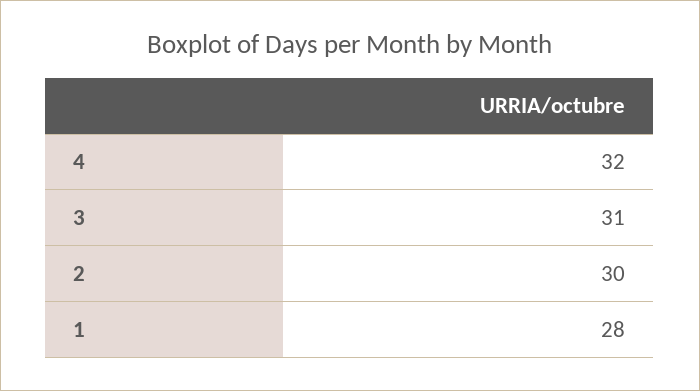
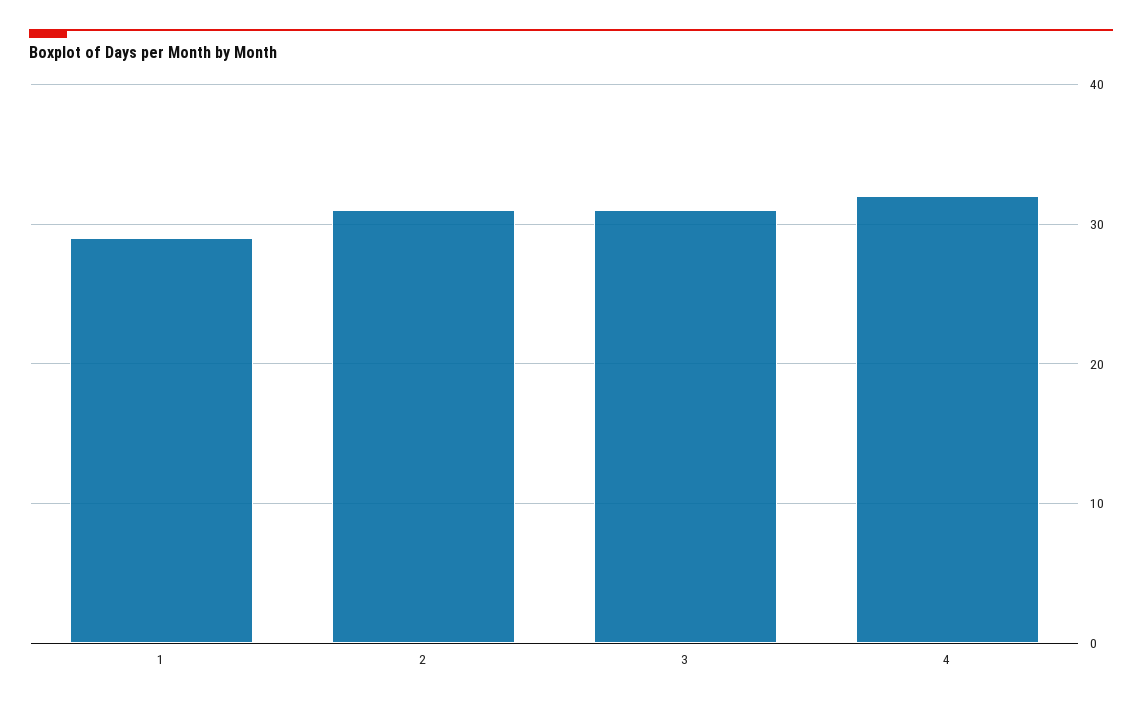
  {
    "4": 32,
    "3": 31,
-   "2": 30,
+   "2": 31,
-   "1": 28
+   "1": 29
  }

